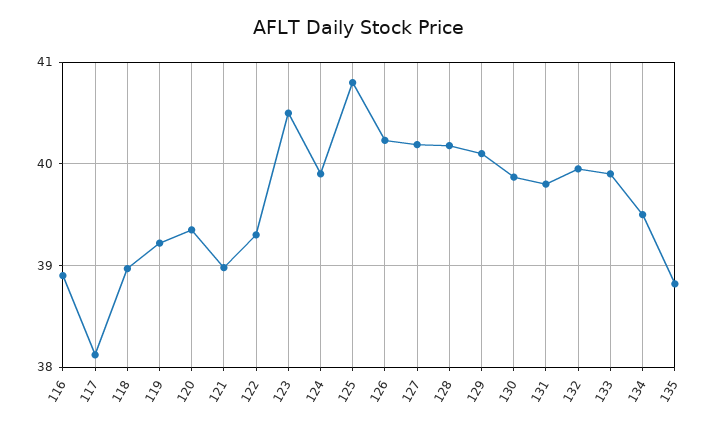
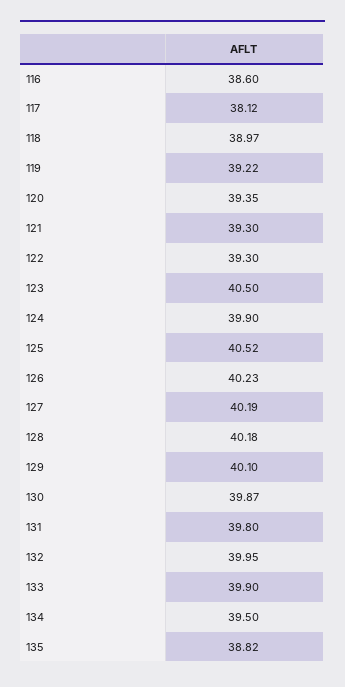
  {
-   "116": 38.9,
+   "116": 38.6,
    "117": 38.12,
    "118": 38.97,
    "119": 39.22,
    "120": 39.35,
-   "121": 39,
+   "121": 39.3,
    "122": 39.3,
    "123": 40.5,
    "124": 39.9,
-   "125": 40.8,
+   "125": 40.52,
    "126": 40.23,
    "127": 40.19,
    "128": 40.18,
    "129": 40.1,
    "130": 39.87,
    "131": 39.8,
    "132": 39.95,
    "133": 39.9,
    "134": 39.5,
    "135": 38.82
  }

